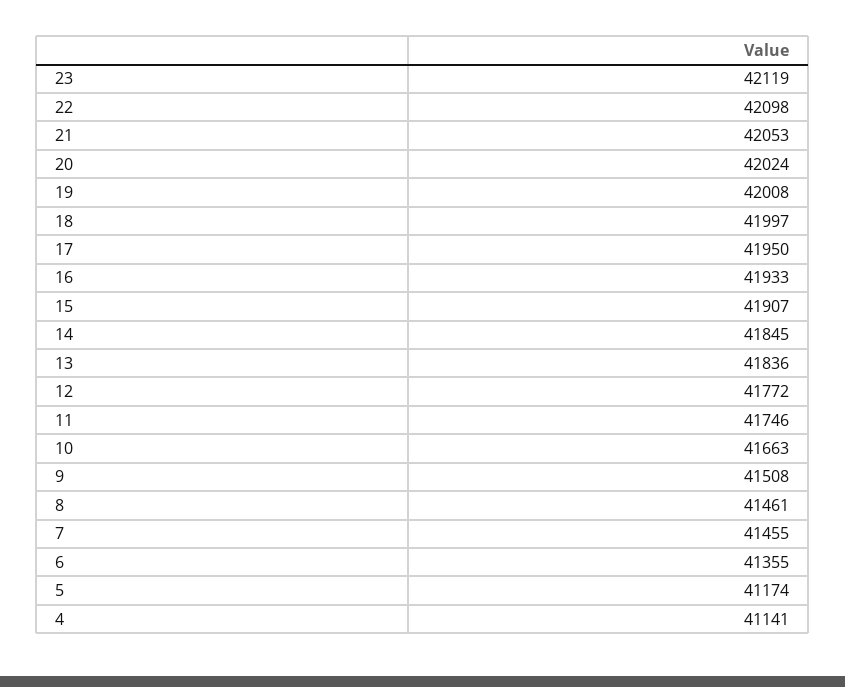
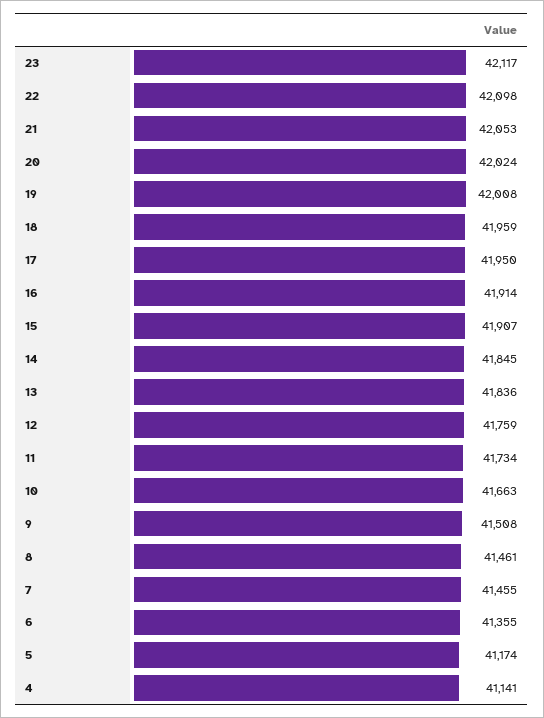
  {
-   "23": 42119,
+   "23": 42117,
    "22": 42098,
    "21": 42053,
    "20": 42024,
    "19": 42008,
-   "18": 41997,
+   "18": 41959,
    "17": 41950,
-   "16": 41933,
+   "16": 41914,
    "15": 41907,
    "14": 41845,
    "13": 41836,
-   "12": 41772,
+   "12": 41759,
-   "11": 41746,
+   "11": 41734,
    "10": 41663,
    "9": 41508,
    "8": 41461,
    "7": 41455,
    "6": 41355,
    "5": 41174,
    "4": 41141
  }

